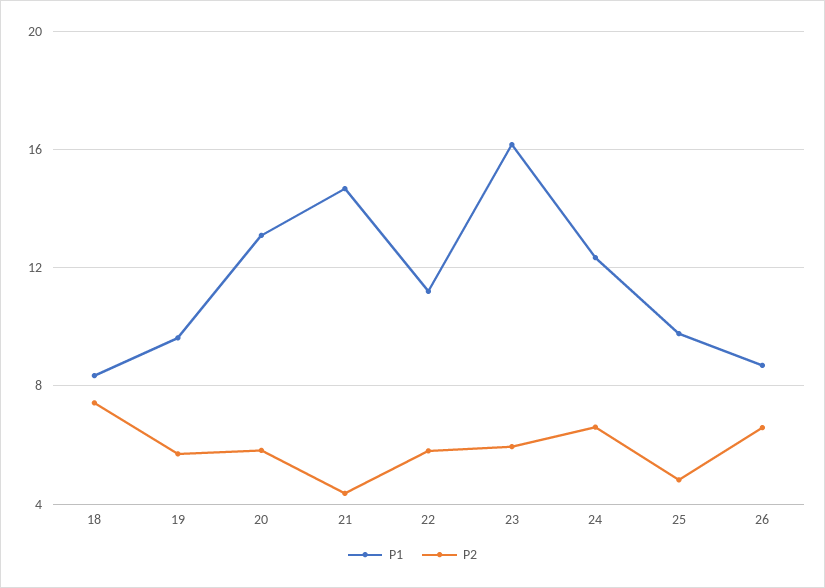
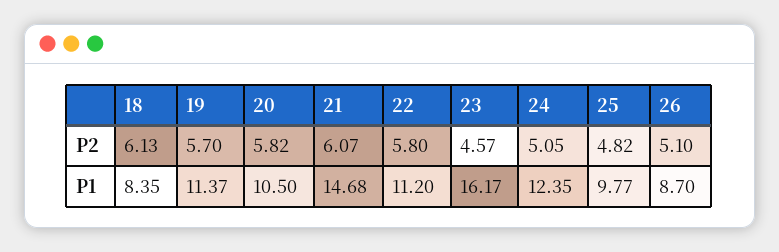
  {
    "P1": {
      "18": 8.35,
-     "19": 9.5,
+     "19": 11.37,
-     "20": 13,
+     "20": 10.5,
      "21": 14.68,
      "22": 11.2,
      "23": 16.17,
      "24": 12.35,
      "25": 9.77,
      "26": 8.7
    },
    "P2": {
-     "18": 7.5,
+     "18": 6.13,
      "19": 5.7,
      "20": 5.82,
-     "21": 4.5,
+     "21": 6.07,
      "22": 5.8,
-     "23": 6,
+     "23": 4.57,
-     "24": 6.5,
+     "24": 5.05,
      "25": 4.82,
-     "26": 6.5
+     "26": 5.1
    }
  }

